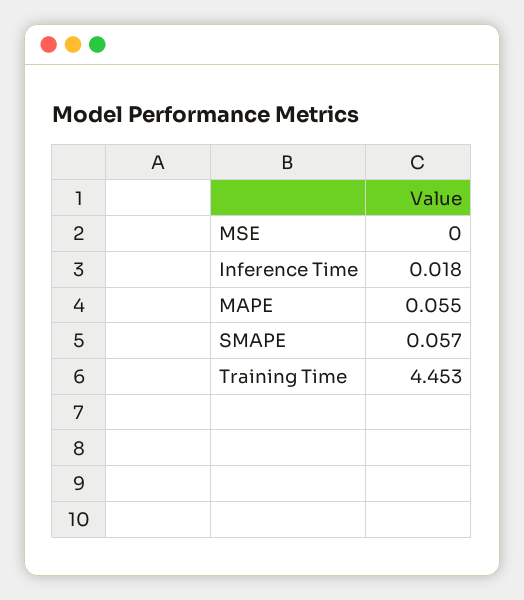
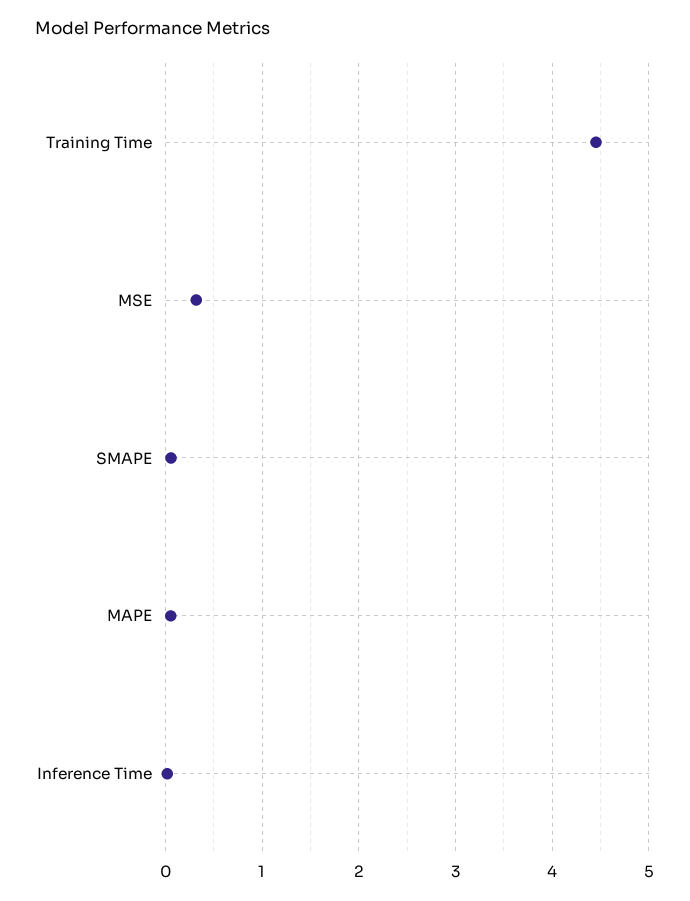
  {
-   "MSE": 0,
+   "MSE": 0.3,
    "Inference Time": 0.018,
    "MAPE": 0.055,
    "SMAPE": 0.057,
    "Training Time": 4.453
  }

